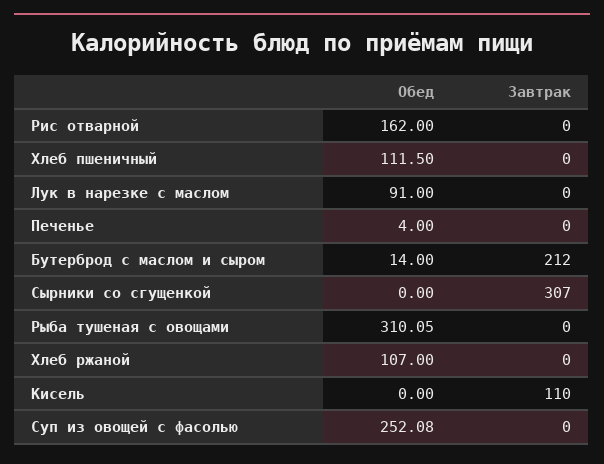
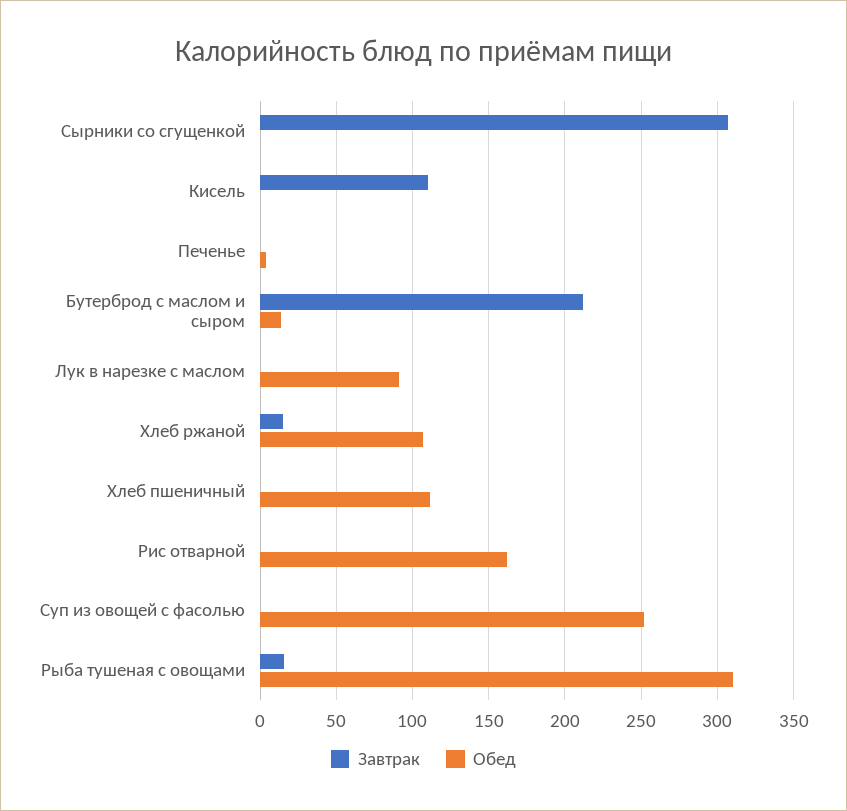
  {
    "Обед": {
      "Рис отварной": 162,
      "Хлеб пшеничный": 111.5,
      "Лук в нарезке с маслом": 91,
      "Печенье": 4,
      "Бутерброд с маслом и сыром": 14,
      "Сырники со сгущенкой": 0,
      "Рыба тушеная с овощами": 310.05,
      "Хлеб ржаной": 107,
      "Кисель": 0,
      "Суп из овощей с фасолью": 252.08
    },
    "Завтрак": {
      "Рис отварной": 0,
      "Хлеб пшеничный": 0,
      "Лук в нарезке с маслом": 0,
      "Печенье": 0,
      "Бутерброд с маслом и сыром": 212,
      "Сырники со сгущенкой": 307,
-     "Рыба тушеная с овощами": 0,
+     "Рыба тушеная с овощами": 15,
-     "Хлеб ржаной": 0,
+     "Хлеб ржаной": 15,
      "Кисель": 110,
      "Суп из овощей с фасолью": 0
    }
  }

